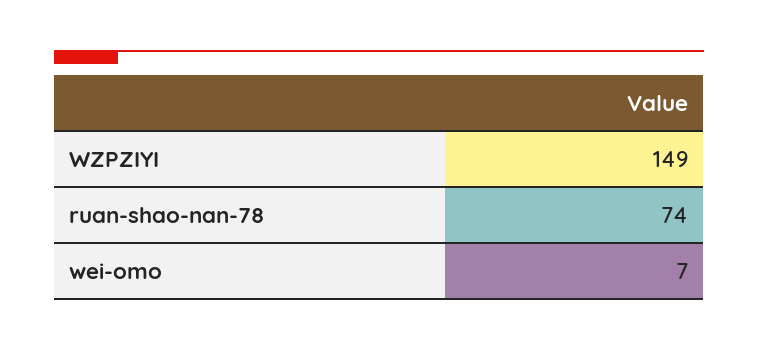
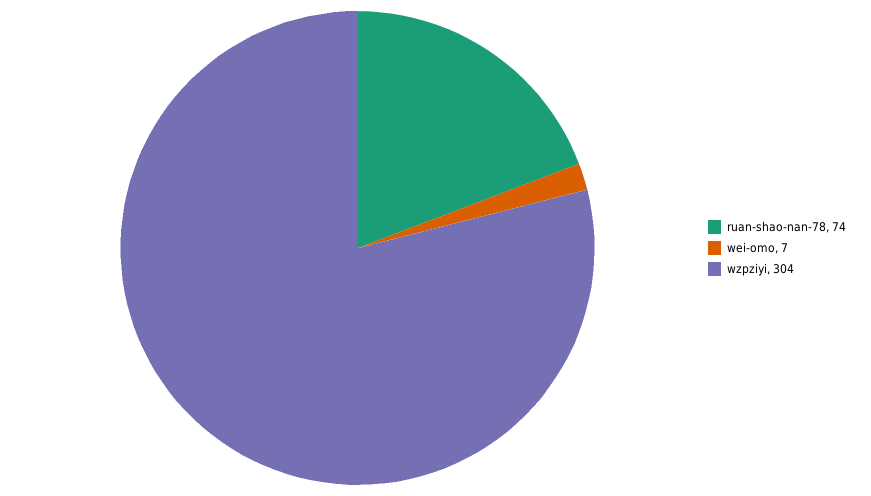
  {
-   "WZPZIYI": 149,
+   "WZPZIYI": 304,
    "ruan-shao-nan-78": 74,
    "wei-omo": 7
  }

